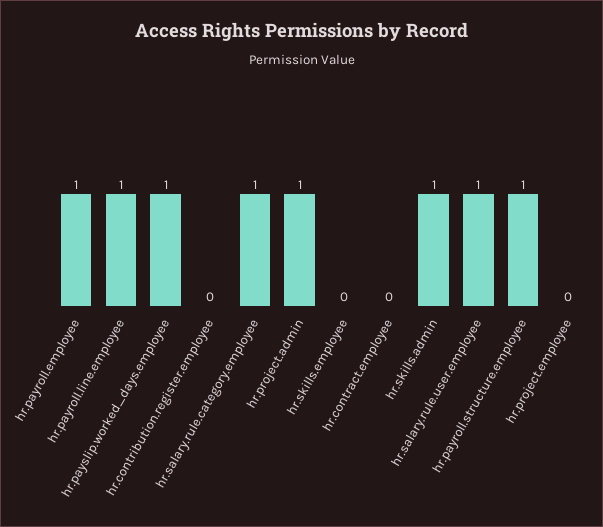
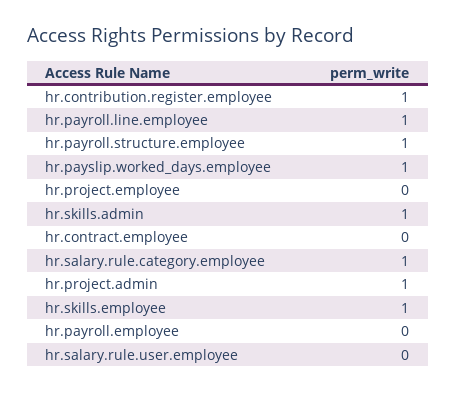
  {
-   "hr.payroll.employee": 1,
+   "hr.payroll.employee": 0,
    "hr.payroll.line.employee": 1,
    "hr.payslip.worked_days.employee": 1,
-   "hr.contribution.register.employee": 0,
+   "hr.contribution.register.employee": 1,
    "hr.salary.rule.category.employee": 1,
    "hr.project.admin": 1,
-   "hr.skills.employee": 0,
+   "hr.skills.employee": 1,
    "hr.contract.employee": 0,
    "hr.skills.admin": 1,
-   "hr.salary.rule.user.employee": 1,
+   "hr.salary.rule.user.employee": 0,
    "hr.payroll.structure.employee": 1,
    "hr.project.employee": 0
  }

